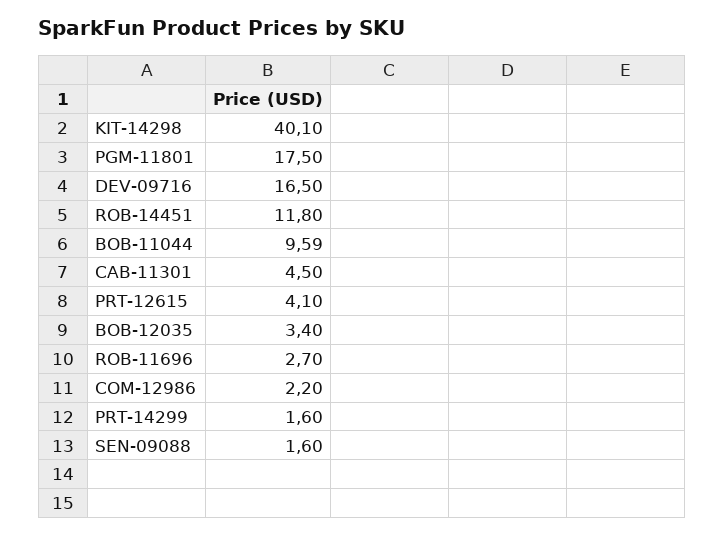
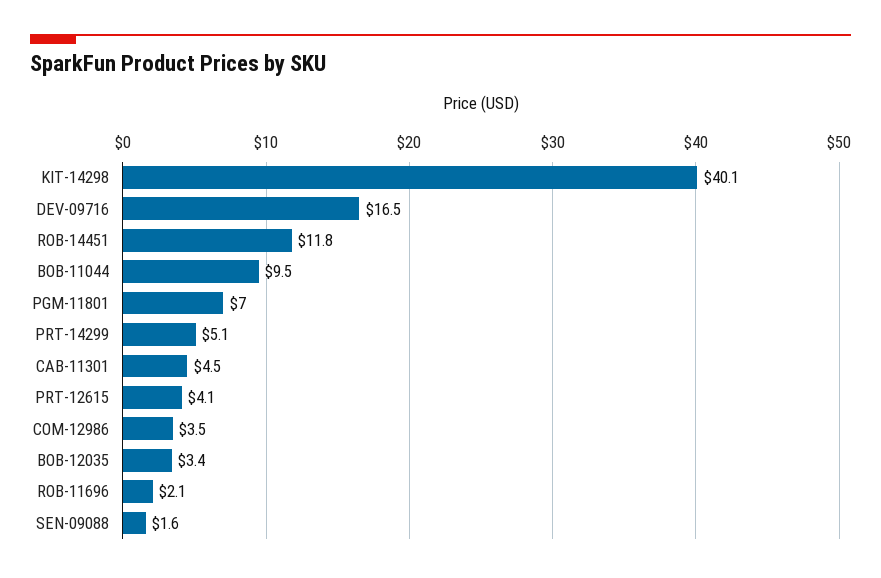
  {
    "KIT-14298": 40.1,
-   "PGM-11801": 17.5,
+   "PGM-11801": 7,
    "DEV-09716": 16.5,
    "ROB-14451": 11.8,
-   "BOB-11044": 9.59,
+   "BOB-11044": 9.5,
    "CAB-11301": 4.5,
    "PRT-12615": 4.1,
    "BOB-12035": 3.4,
-   "ROB-11696": 2.7,
+   "ROB-11696": 2.1,
-   "COM-12986": 2.2,
+   "COM-12986": 3.5,
-   "PRT-14299": 1.6,
+   "PRT-14299": 5.1,
    "SEN-09088": 1.6
  }

